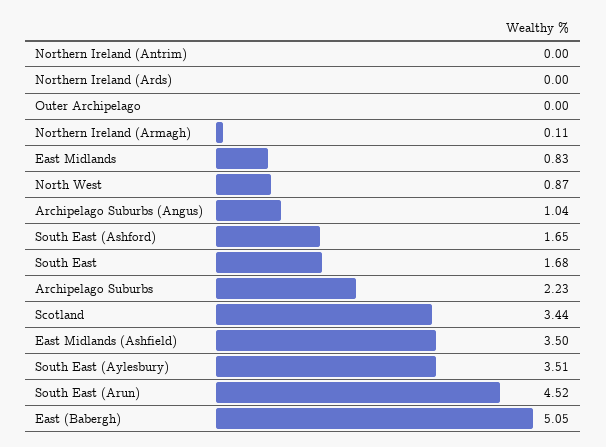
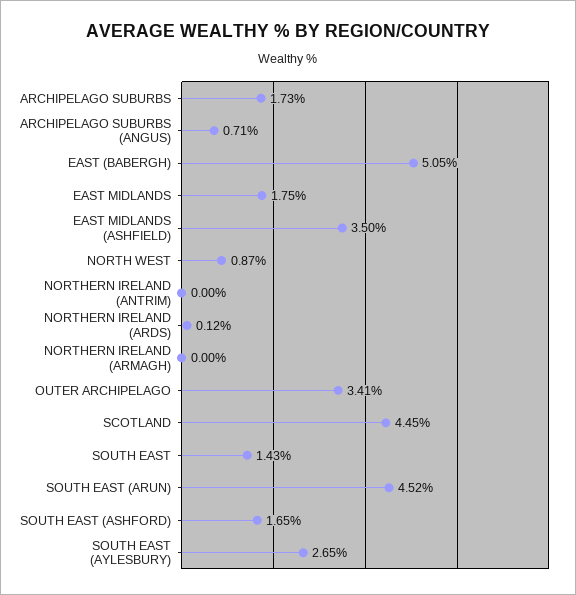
  {
    "Northern Ireland (Antrim)": 0,
-   "Northern Ireland (Ards)": 0,
+   "Northern Ireland (Ards)": 0.12,
-   "Outer Archipelago": 0,
+   "Outer Archipelago": 3.41,
-   "Northern Ireland (Armagh)": 0.11,
+   "Northern Ireland (Armagh)": 0,
-   "East Midlands": 0.83,
+   "East Midlands": 1.75,
    "North West": 0.87,
-   "Archipelago Suburbs (Angus)": 1.04,
+   "Archipelago Suburbs (Angus)": 0.71,
    "South East (Ashford)": 1.65,
-   "South East": 1.68,
+   "South East": 1.43,
-   "Archipelago Suburbs": 2.23,
+   "Archipelago Suburbs": 1.73,
-   "Scotland": 3.44,
+   "Scotland": 4.45,
    "East Midlands (Ashfield)": 3.5,
-   "South East (Aylesbury)": 3.51,
+   "South East (Aylesbury)": 2.65,
    "South East (Arun)": 4.52,
    "East (Babergh)": 5.05
  }

